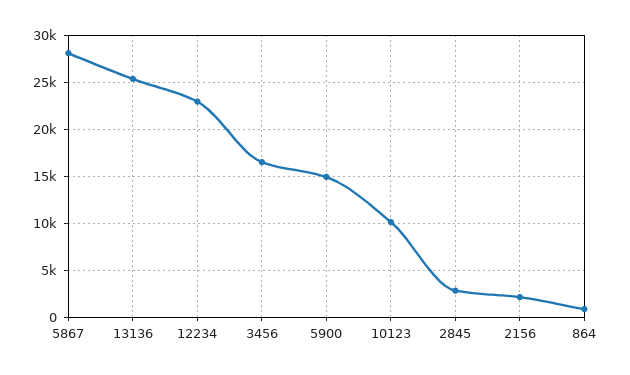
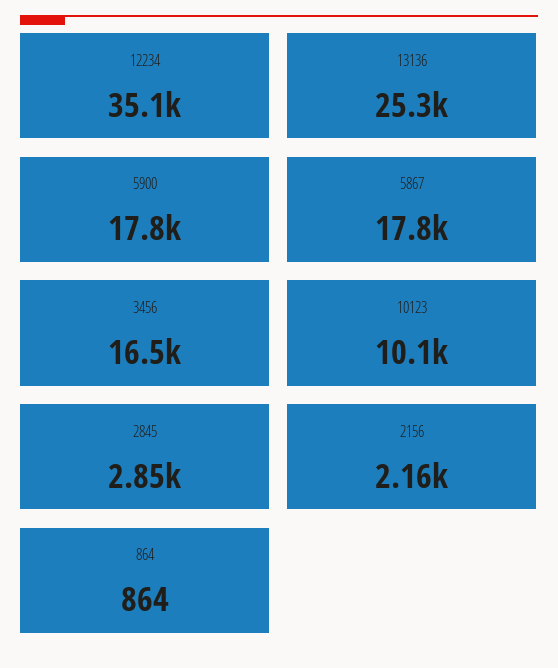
  {
-   "5867": 28000,
+   "5867": 17800,
    "13136": 25300,
-   "12234": 23000,
+   "12234": 35100,
    "3456": 16500,
-   "5900": 15000,
+   "5900": 17800,
    "10123": 10100,
    "2845": 2850,
    "2156": 2160,
    "864": 864
  }

